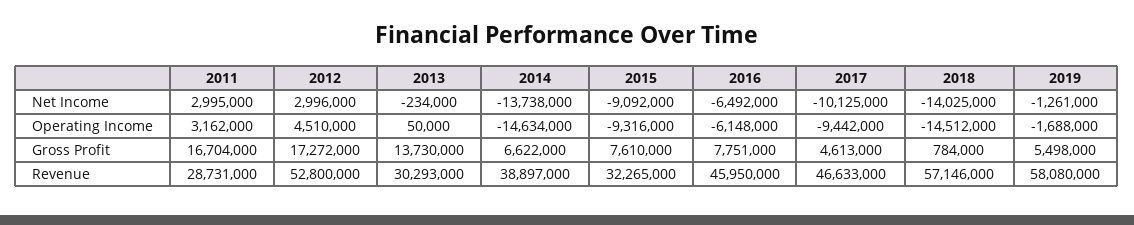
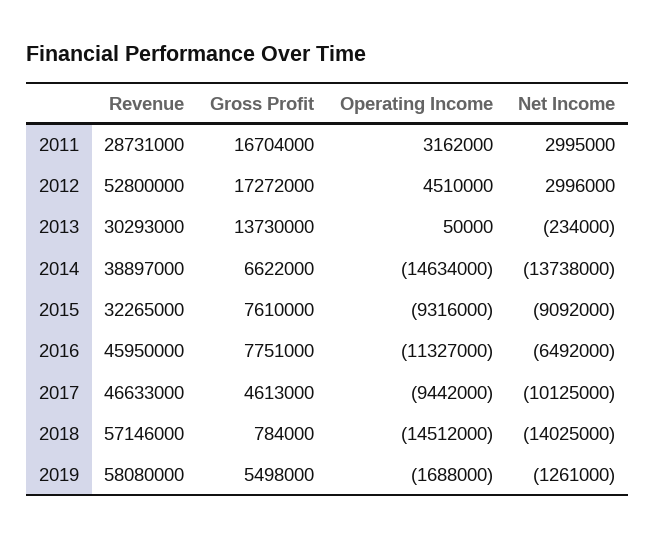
  {
    "2011": {
      "Net Income": 2995000,
      "Operating Income": 3162000,
      "Gross Profit": 16704000,
      "Revenue": 28731000
    },
    "2012": {
      "Net Income": 2996000,
      "Operating Income": 4510000,
      "Gross Profit": 17272000,
      "Revenue": 52800000
    },
    "2013": {
      "Net Income": -234000,
      "Operating Income": 50000,
      "Gross Profit": 13730000,
      "Revenue": 30293000
    },
    "2014": {
      "Net Income": -13738000,
      "Operating Income": -14634000,
      "Gross Profit": 6622000,
      "Revenue": 38897000
    },
    "2015": {
      "Net Income": -9092000,
      "Operating Income": -9316000,
      "Gross Profit": 7610000,
      "Revenue": 32265000
    },
    "2016": {
      "Net Income": -6492000,
-     "Operating Income": -6148000,
+     "Operating Income": -11327000,
      "Gross Profit": 7751000,
      "Revenue": 45950000
    },
    "2017": {
      "Net Income": -10125000,
      "Operating Income": -9442000,
      "Gross Profit": 4613000,
      "Revenue": 46633000
    },
    "2018": {
      "Net Income": -14025000,
      "Operating Income": -14512000,
      "Gross Profit": 784000,
      "Revenue": 57146000
    },
    "2019": {
      "Net Income": -1261000,
      "Operating Income": -1688000,
      "Gross Profit": 5498000,
      "Revenue": 58080000
    }
  }

